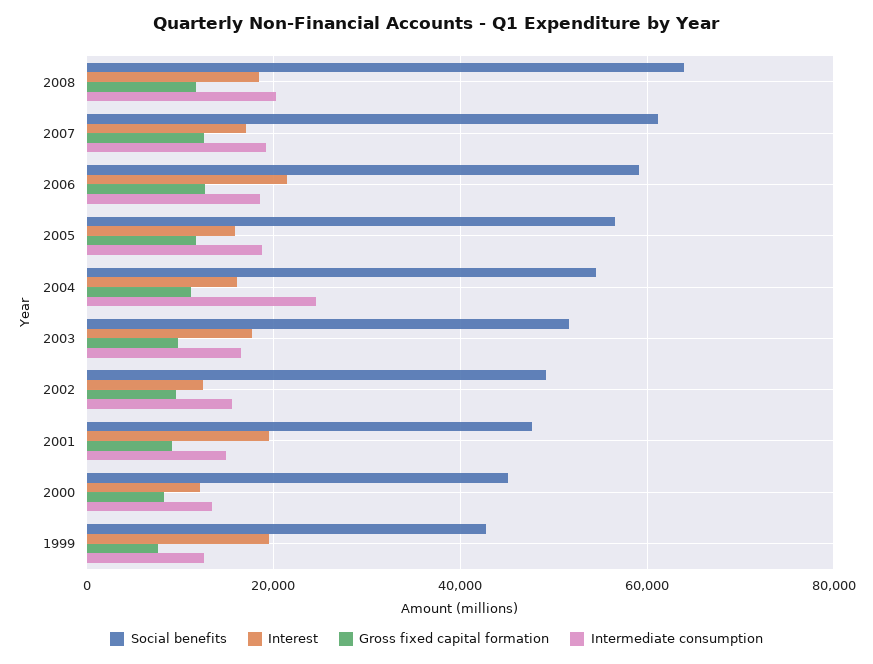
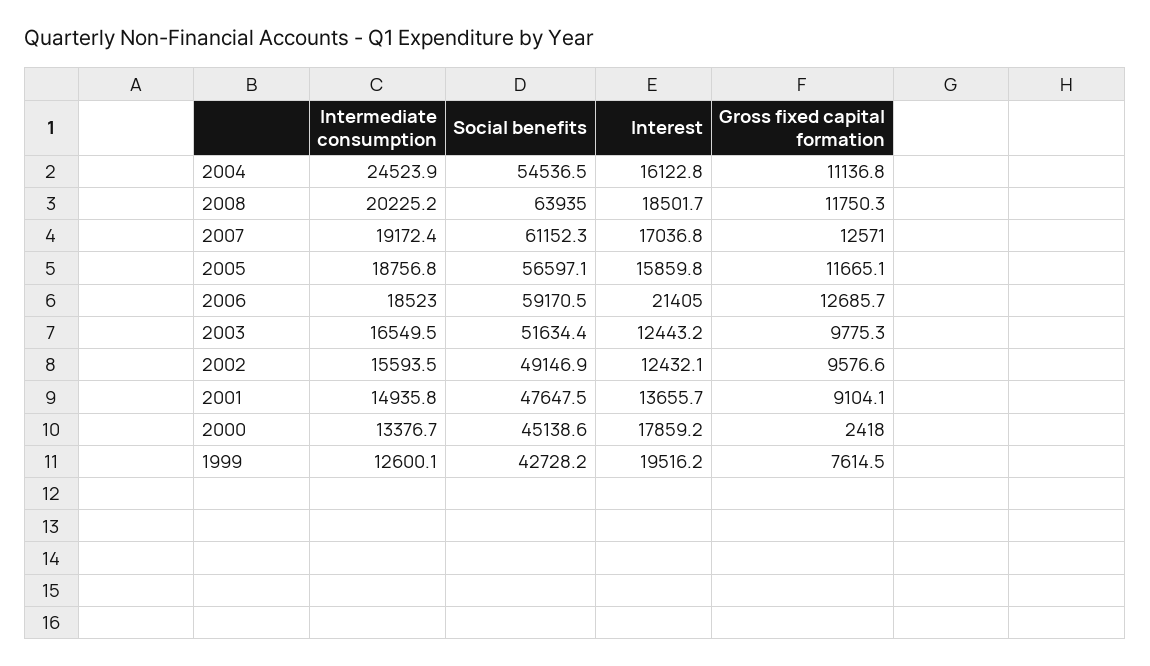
  {
    "Social benefits": {
      "2008": 63935,
      "2007": 61152.3,
      "2006": 59170.5,
      "2005": 56597.1,
      "2004": 54536.5,
      "2003": 51634.4,
      "2002": 49146.9,
      "2001": 47647.5,
      "2000": 45138.6,
      "1999": 42728.2
    },
    "Interest": {
      "2008": 18501.7,
      "2007": 17036.8,
      "2006": 21405,
      "2005": 15859.8,
      "2004": 16122.8,
-     "2003": 18000,
+     "2003": 12443.2,
      "2002": 12432.1,
-     "2001": 20000,
+     "2001": 13655.7,
-     "2000": 12000,
+     "2000": 17859.2,
      "1999": 19516.2
    },
    "Gross fixed capital formation": {
      "2008": 11750.3,
      "2007": 12571,
      "2006": 12685.7,
      "2005": 11665.1,
      "2004": 11136.8,
      "2003": 9775.3,
      "2002": 9576.6,
      "2001": 9104.1,
-     "2000": 8000,
+     "2000": 2418,
      "1999": 7614.5
    },
    "Intermediate consumption": {
      "2008": 20225.2,
      "2007": 19172.4,
      "2006": 18523,
      "2005": 18756.8,
      "2004": 24523.9,
      "2003": 16549.5,
      "2002": 15593.5,
      "2001": 14935.8,
      "2000": 13376.7,
      "1999": 12600.1
    }
  }

